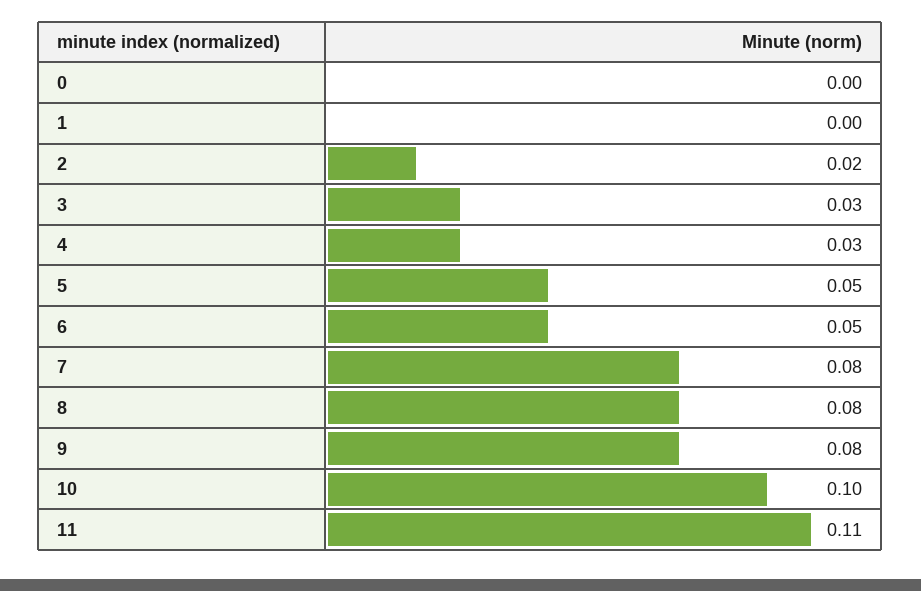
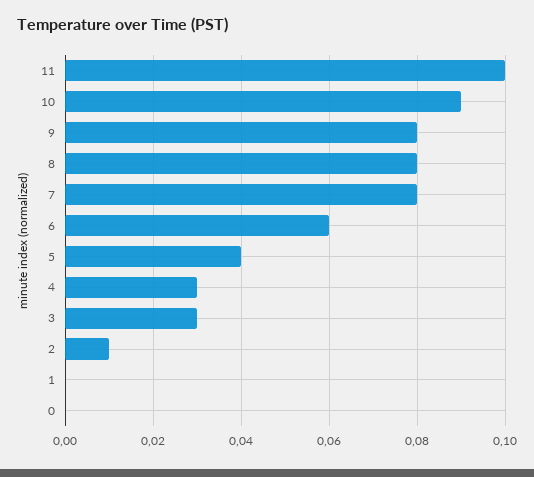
  {
    "0": 0,
    "1": 0,
-   "2": 0.02,
+   "2": 0.01,
    "3": 0.03,
    "4": 0.03,
-   "5": 0.05,
+   "5": 0.04,
-   "6": 0.05,
+   "6": 0.06,
    "7": 0.08,
    "8": 0.08,
    "9": 0.08,
-   "10": 0.1,
+   "10": 0.09,
-   "11": 0.11
+   "11": 0.1
  }

